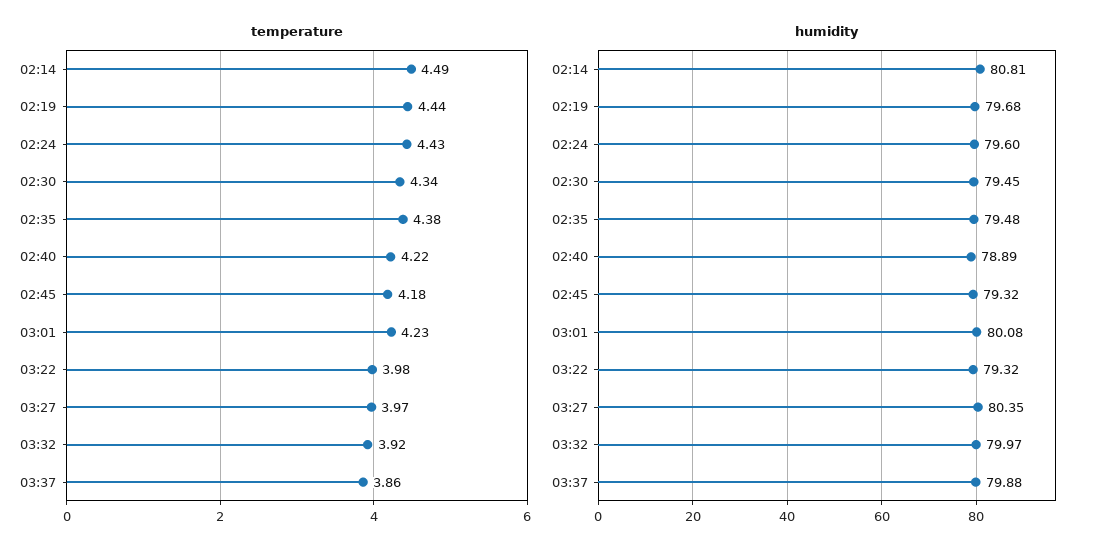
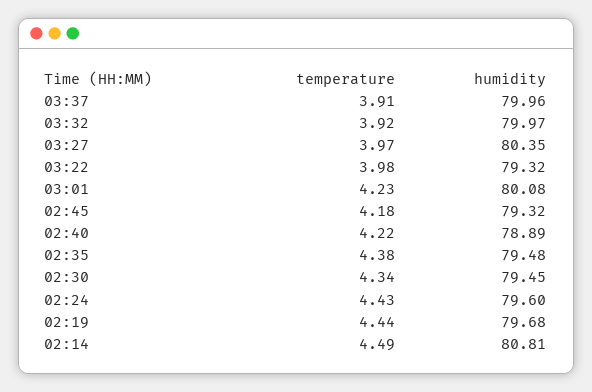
  {
    "temperature": {
      "02:14": 4.49,
      "02:19": 4.44,
      "02:24": 4.43,
      "02:30": 4.34,
      "02:35": 4.38,
      "02:40": 4.22,
      "02:45": 4.18,
      "03:01": 4.23,
      "03:22": 3.98,
      "03:27": 3.97,
      "03:32": 3.92,
-     "03:37": 3.86
+     "03:37": 3.91
    },
    "humidity": {
      "02:14": 80.81,
      "02:19": 79.68,
      "02:24": 79.6,
      "02:30": 79.45,
      "02:35": 79.48,
      "02:40": 78.89,
      "02:45": 79.32,
      "03:01": 80.08,
      "03:22": 79.32,
      "03:27": 80.35,
      "03:32": 79.97,
-     "03:37": 79.88
+     "03:37": 79.96
    }
  }

